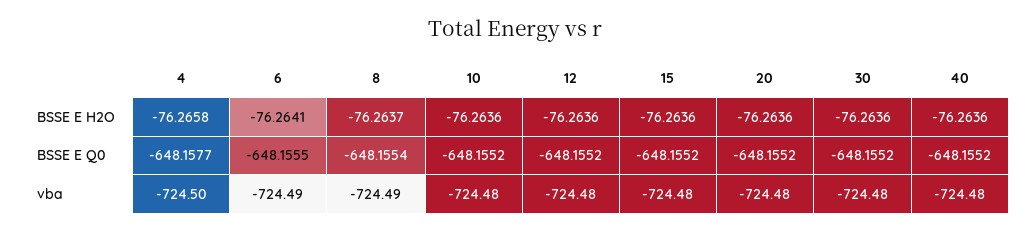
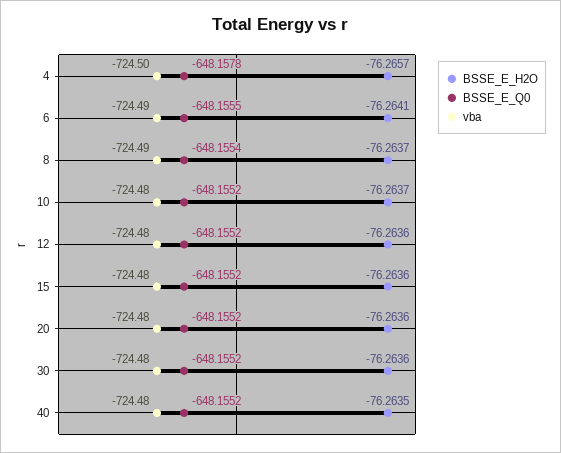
  {
    "BSSE E H2O": {
-     "4": -76.2658,
+     "4": -76.2657,
      "6": -76.2641,
      "8": -76.2637,
-     "10": -76.2636,
+     "10": -76.2637,
      "12": -76.2636,
      "15": -76.2636,
      "20": -76.2636,
      "30": -76.2636,
-     "40": -76.2636
+     "40": -76.2635
    },
    "BSSE E Q0": {
-     "4": -648.1577,
+     "4": -648.1578,
      "6": -648.1555,
      "8": -648.1554,
      "10": -648.1552,
      "12": -648.1552,
      "15": -648.1552,
      "20": -648.1552,
      "30": -648.1552,
      "40": -648.1552
    },
    "vba": {
      "4": -724.5,
      "6": -724.49,
      "8": -724.49,
      "10": -724.48,
      "12": -724.48,
      "15": -724.48,
      "20": -724.48,
      "30": -724.48,
      "40": -724.48
    }
  }

